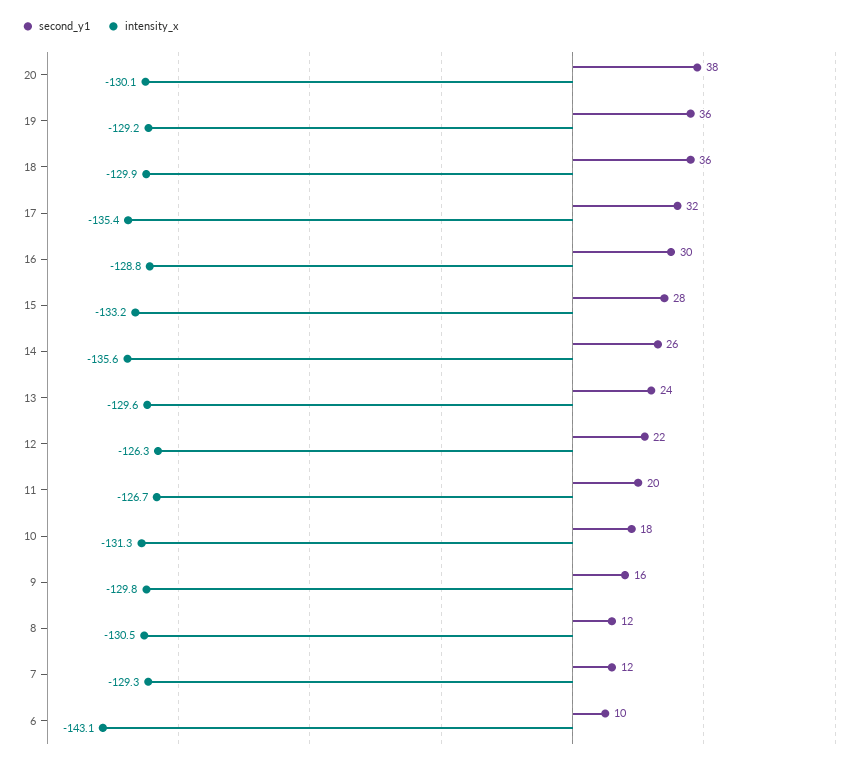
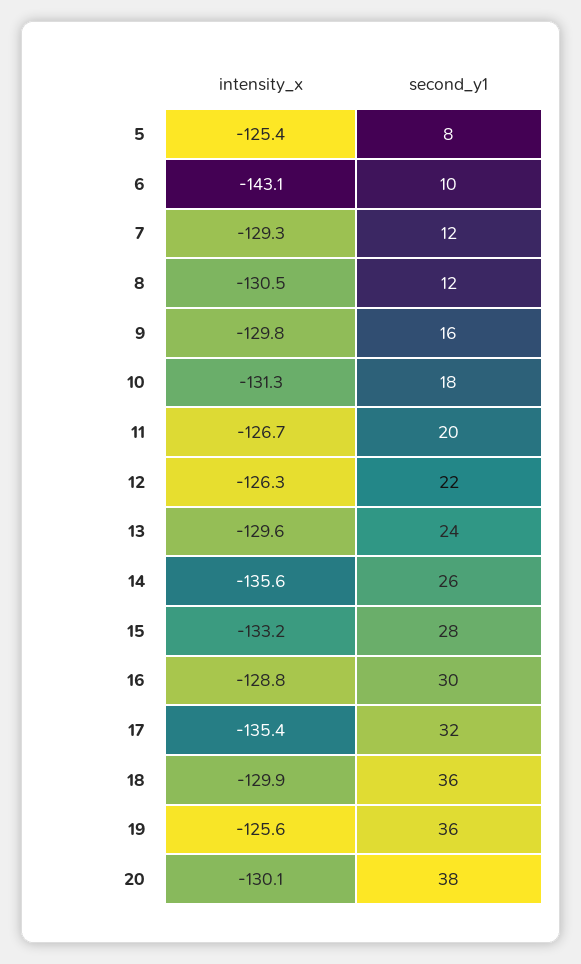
  {
    "second_y1": {
      "20": 38,
      "19": 36,
      "18": 36,
      "17": 32,
      "16": 30,
      "15": 28,
      "14": 26,
      "13": 24,
      "12": 22,
      "11": 20,
      "10": 18,
      "9": 16,
      "8": 12,
      "7": 12,
-     "6": 10
+     "6": 10,
+     "5": 8
    },
    "intensity_x": {
      "20": -130.1,
-     "19": -129.2,
+     "19": -125.6,
      "18": -129.9,
      "17": -135.4,
      "16": -128.8,
      "15": -133.2,
      "14": -135.6,
      "13": -129.6,
      "12": -126.3,
      "11": -126.7,
      "10": -131.3,
      "9": -129.8,
      "8": -130.5,
      "7": -129.3,
-     "6": -143.1
+     "6": -143.1,
+     "5": -125.4
    }
  }

